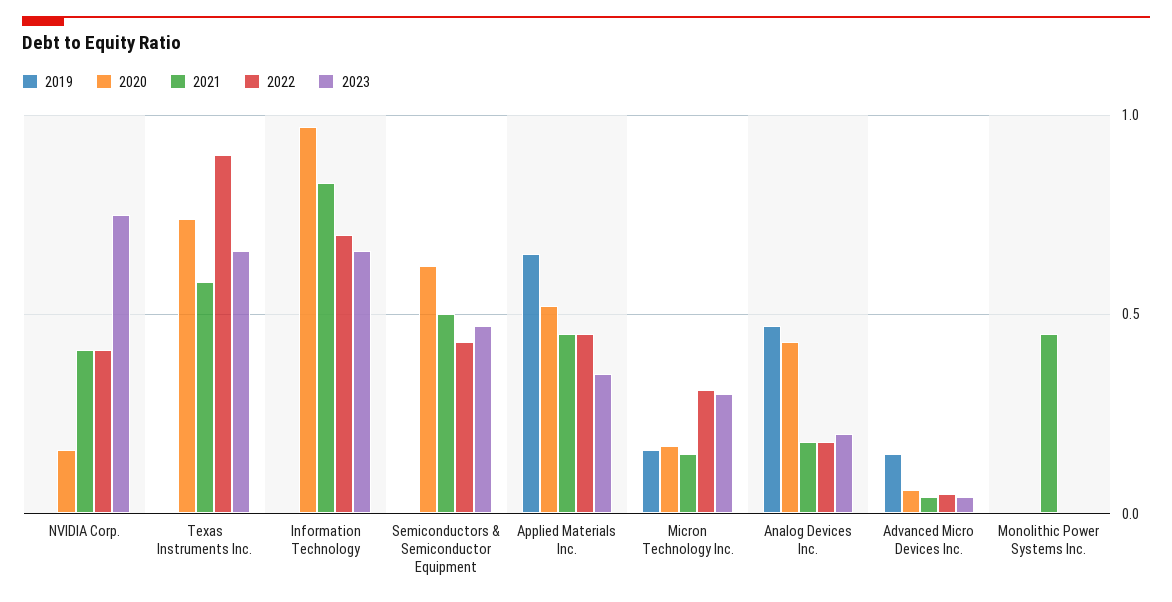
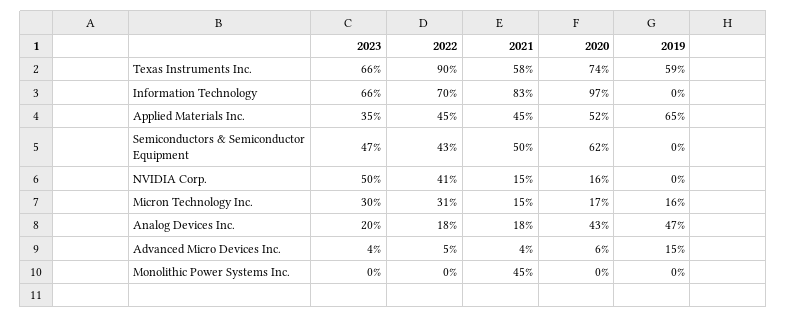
  {
    "2019": {
      "NVIDIA Corp.": 0,
-     "Texas Instruments Inc.": 0,
+     "Texas Instruments Inc.": 0.59,
      "Information Technology": 0,
      "Semiconductors & Semiconductor Equipment": 0,
      "Applied Materials Inc.": 0.65,
      "Micron Technology Inc.": 0.16,
      "Analog Devices Inc.": 0.47,
      "Advanced Micro Devices Inc.": 0.15,
      "Monolithic Power Systems Inc.": 0
    },
    "2020": {
      "NVIDIA Corp.": 0.16,
      "Texas Instruments Inc.": 0.74,
      "Information Technology": 0.97,
      "Semiconductors & Semiconductor Equipment": 0.62,
      "Applied Materials Inc.": 0.52,
      "Micron Technology Inc.": 0.17,
      "Analog Devices Inc.": 0.43,
      "Advanced Micro Devices Inc.": 0.06,
      "Monolithic Power Systems Inc.": 0
    },
    "2021": {
-     "NVIDIA Corp.": 0.4,
+     "NVIDIA Corp.": 0.15,
      "Texas Instruments Inc.": 0.58,
      "Information Technology": 0.83,
      "Semiconductors & Semiconductor Equipment": 0.5,
      "Applied Materials Inc.": 0.45,
      "Micron Technology Inc.": 0.15,
      "Analog Devices Inc.": 0.18,
      "Advanced Micro Devices Inc.": 0.04,
      "Monolithic Power Systems Inc.": 0.45
    },
    "2022": {
      "NVIDIA Corp.": 0.41,
      "Texas Instruments Inc.": 0.9,
      "Information Technology": 0.7,
      "Semiconductors & Semiconductor Equipment": 0.43,
      "Applied Materials Inc.": 0.45,
      "Micron Technology Inc.": 0.31,
      "Analog Devices Inc.": 0.18,
      "Advanced Micro Devices Inc.": 0.05,
      "Monolithic Power Systems Inc.": 0
    },
    "2023": {
-     "NVIDIA Corp.": 0.75,
+     "NVIDIA Corp.": 0.5,
      "Texas Instruments Inc.": 0.66,
      "Information Technology": 0.66,
      "Semiconductors & Semiconductor Equipment": 0.47,
      "Applied Materials Inc.": 0.35,
      "Micron Technology Inc.": 0.3,
      "Analog Devices Inc.": 0.2,
      "Advanced Micro Devices Inc.": 0.04,
      "Monolithic Power Systems Inc.": 0
    }
  }

